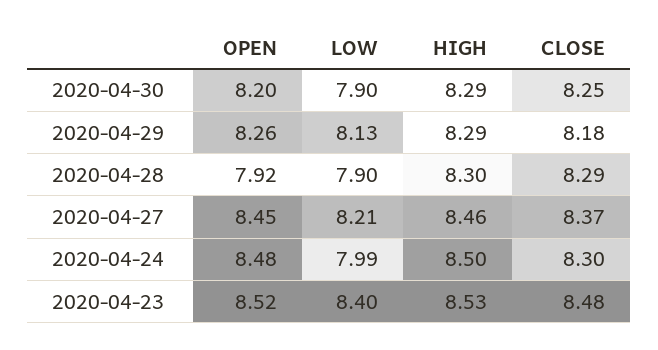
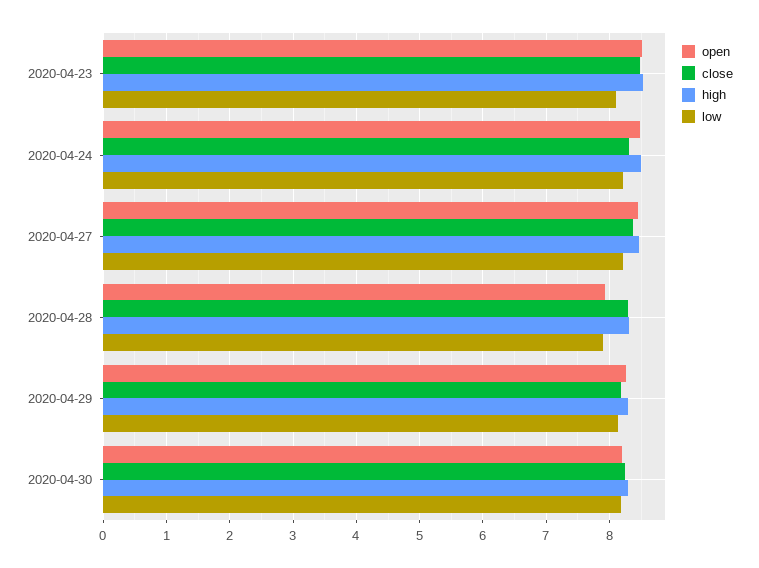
  {
    "OPEN": {
      "2020-04-30": 8.2,
      "2020-04-29": 8.26,
      "2020-04-28": 7.92,
      "2020-04-27": 8.45,
      "2020-04-24": 8.48,
      "2020-04-23": 8.52
    },
    "LOW": {
-     "2020-04-30": 7.9,
+     "2020-04-30": 8.2,
      "2020-04-29": 8.13,
      "2020-04-28": 7.9,
      "2020-04-27": 8.21,
-     "2020-04-24": 7.99,
+     "2020-04-24": 8.2,
-     "2020-04-23": 8.4
+     "2020-04-23": 8.1
    },
    "HIGH": {
      "2020-04-30": 8.29,
      "2020-04-29": 8.29,
      "2020-04-28": 8.3,
      "2020-04-27": 8.46,
      "2020-04-24": 8.5,
      "2020-04-23": 8.53
    },
    "CLOSE": {
      "2020-04-30": 8.25,
      "2020-04-29": 8.18,
      "2020-04-28": 8.29,
      "2020-04-27": 8.37,
      "2020-04-24": 8.3,
      "2020-04-23": 8.48
    }
  }

